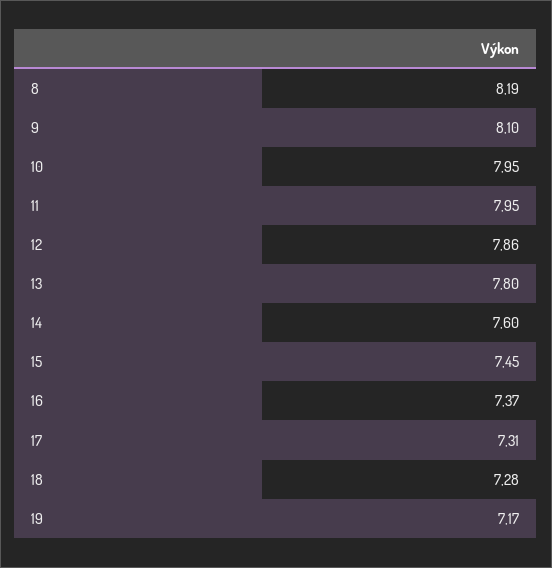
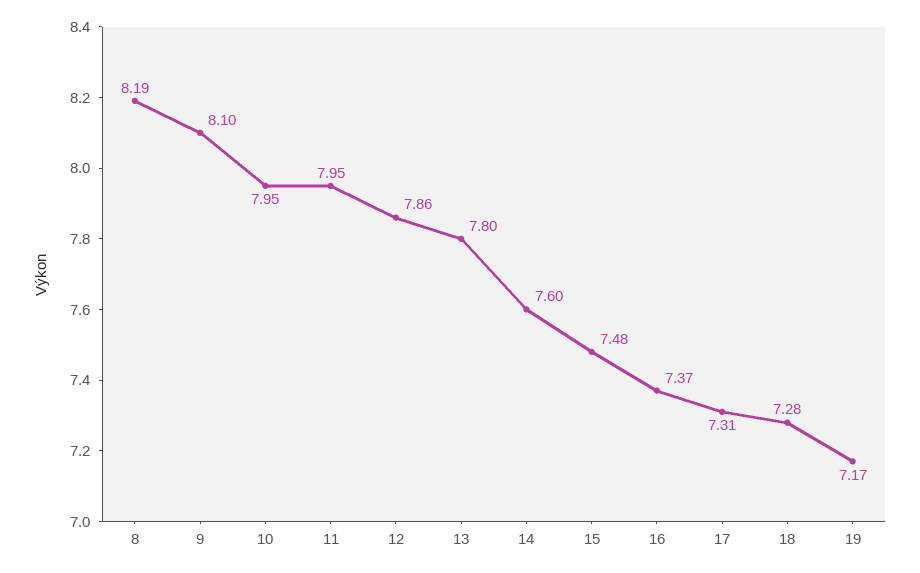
  {
    "8": 8.19,
    "9": 8.1,
    "10": 7.95,
    "11": 7.95,
    "12": 7.86,
    "13": 7.8,
    "14": 7.6,
-   "15": 7.45,
+   "15": 7.48,
    "16": 7.37,
    "17": 7.31,
    "18": 7.28,
    "19": 7.17
  }

